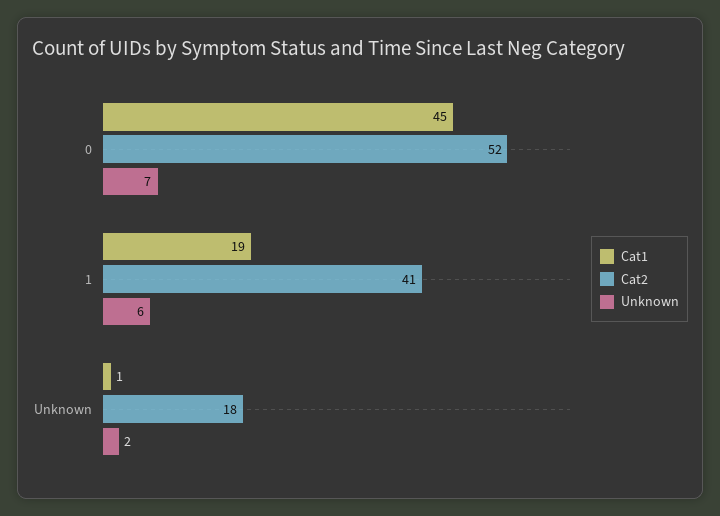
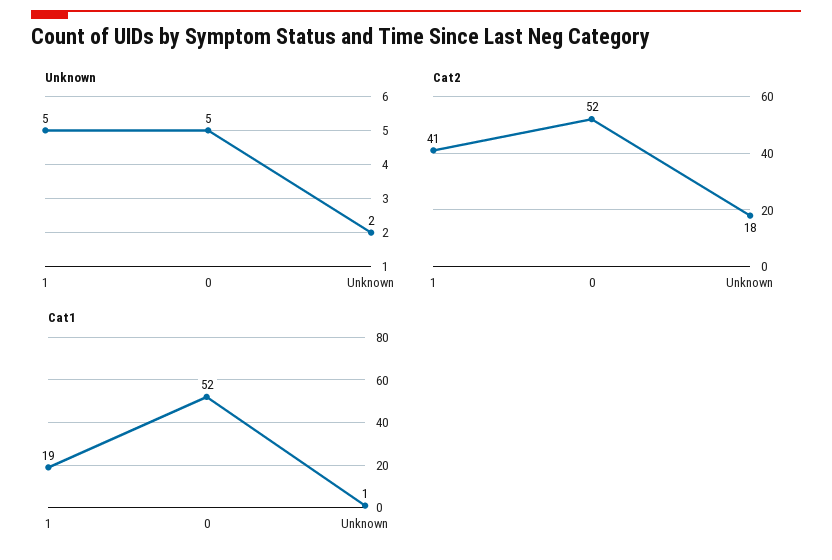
  {
    "Cat1": {
-     "0": 45,
+     "0": 52,
      "1": 19,
      "Unknown": 1
    },
    "Cat2": {
      "0": 52,
      "1": 41,
      "Unknown": 18
    },
    "Unknown": {
-     "0": 7,
+     "0": 5,
-     "1": 6,
+     "1": 5,
      "Unknown": 2
    }
  }

